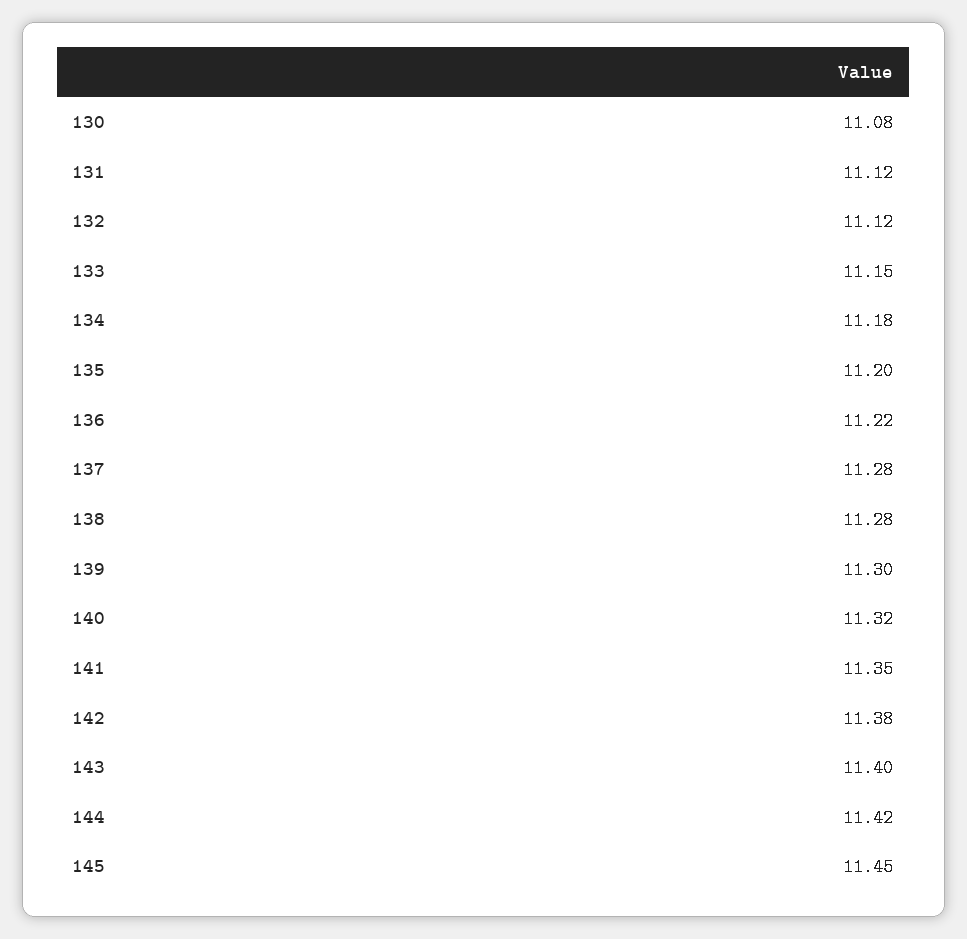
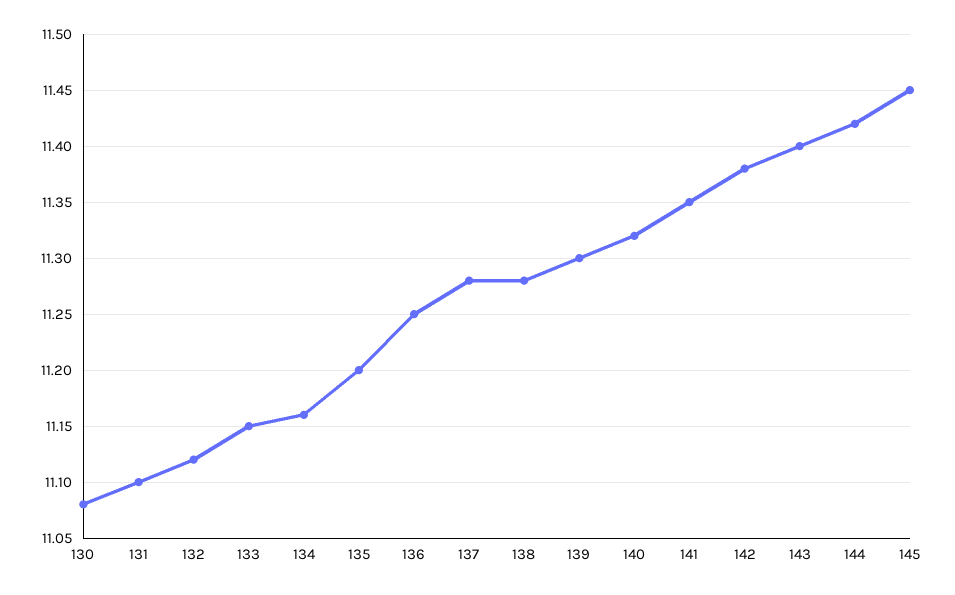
  {
    "130": 11.08,
-   "131": 11.12,
+   "131": 11.1,
    "132": 11.12,
    "133": 11.15,
-   "134": 11.18,
+   "134": 11.16,
    "135": 11.2,
-   "136": 11.22,
+   "136": 11.25,
    "137": 11.28,
    "138": 11.28,
    "139": 11.3,
    "140": 11.32,
    "141": 11.35,
    "142": 11.38,
    "143": 11.4,
    "144": 11.42,
    "145": 11.45
  }

